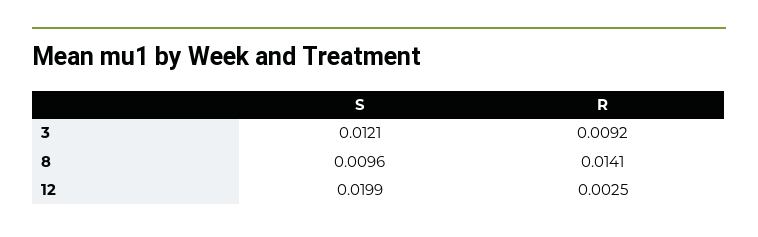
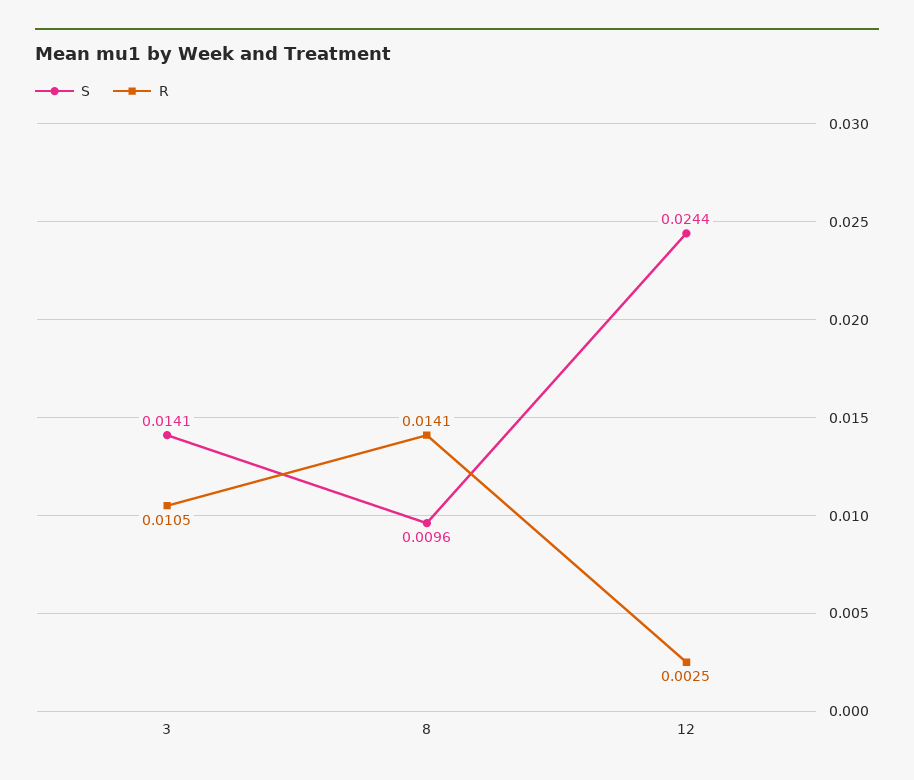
  {
    "S": {
-     "3": 0.0121,
+     "3": 0.0141,
      "8": 0.0096,
-     "12": 0.0199
+     "12": 0.0244
    },
    "R": {
-     "3": 0.0092,
+     "3": 0.0105,
      "8": 0.0141,
      "12": 0.0025
    }
  }

